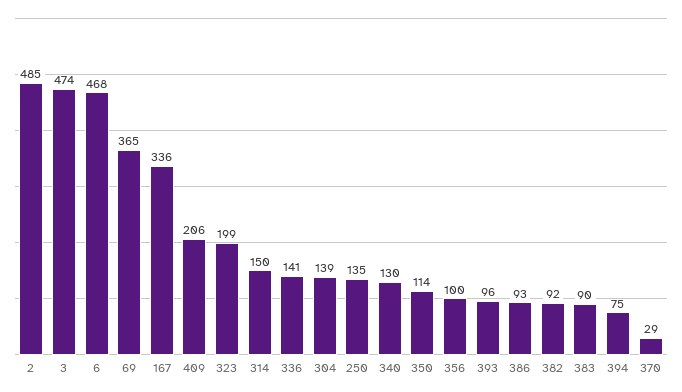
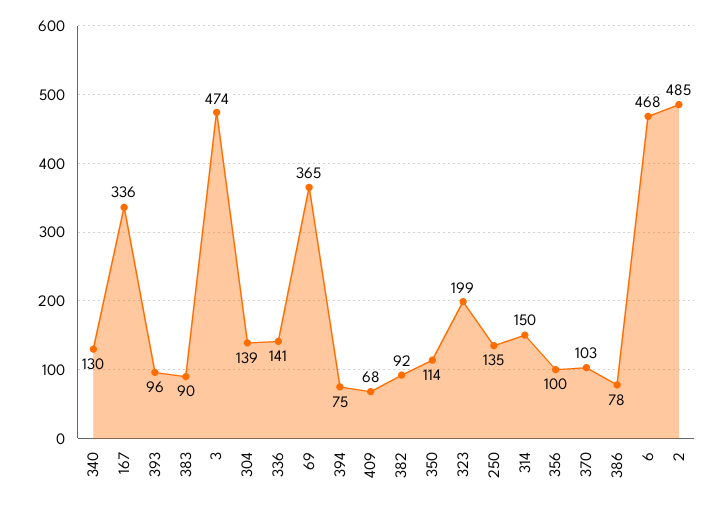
  {
    "2": 485,
    "3": 474,
    "6": 468,
    "69": 365,
    "167": 336,
-   "409": 206,
+   "409": 68,
    "323": 199,
    "314": 150,
    "336": 141,
    "304": 139,
    "250": 135,
    "340": 130,
    "350": 114,
    "356": 100,
    "393": 96,
-   "386": 93,
+   "386": 78,
    "382": 92,
    "383": 90,
    "394": 75,
-   "370": 29
+   "370": 103
  }

